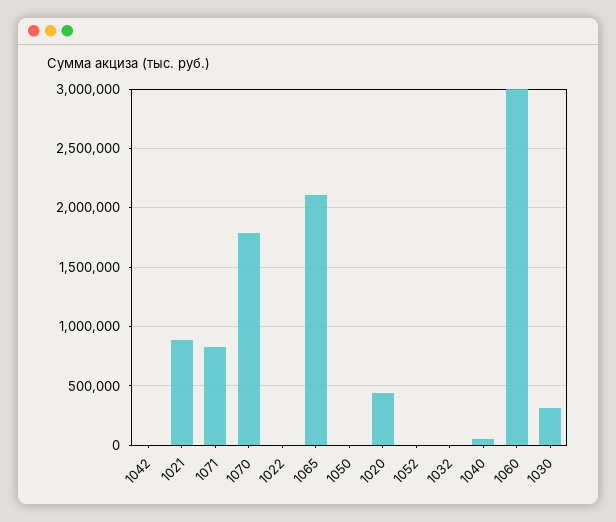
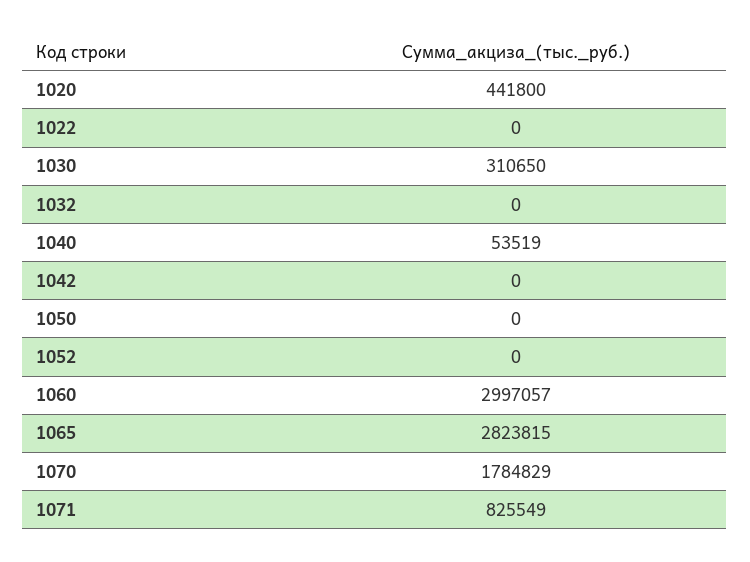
  {
    "1042": 0,
-   "1021": 900000,
    "1071": 825549,
    "1070": 1784829,
    "1022": 0,
-   "1065": 2100000,
+   "1065": 2823815,
    "1050": 0,
    "1020": 441800,
    "1052": 0,
    "1032": 0,
    "1040": 53519,
    "1060": 2997057,
    "1030": 310650
  }

